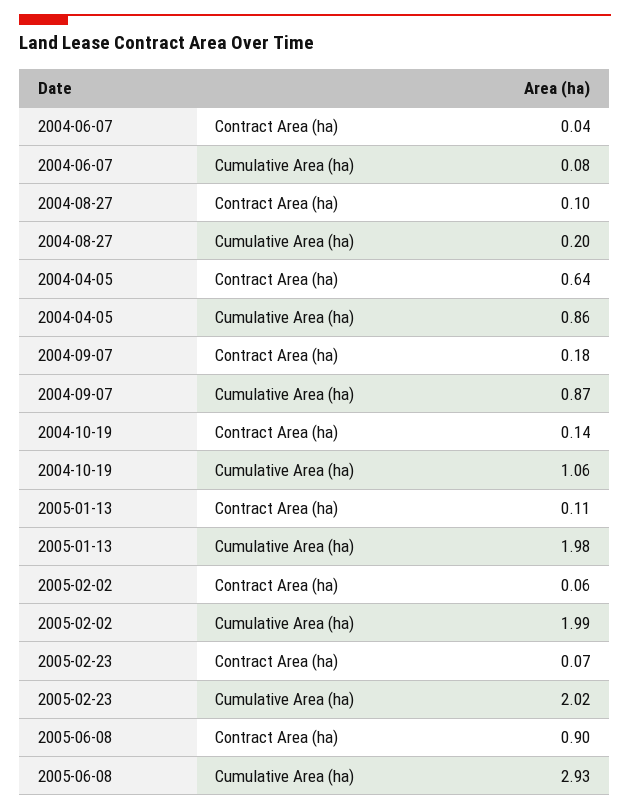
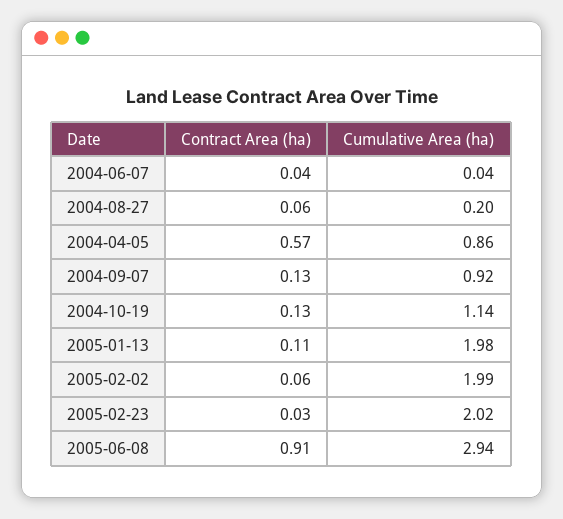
  {
    "2004-06-07": {
      "Contract Area (ha)": 0.04,
-     "Cumulative Area (ha)": 0.08
+     "Cumulative Area (ha)": 0.04
    },
    "2004-08-27": {
-     "Contract Area (ha)": 0.1,
+     "Contract Area (ha)": 0.06,
      "Cumulative Area (ha)": 0.2
    },
    "2004-04-05": {
-     "Contract Area (ha)": 0.64,
+     "Contract Area (ha)": 0.57,
      "Cumulative Area (ha)": 0.86
    },
    "2004-09-07": {
-     "Contract Area (ha)": 0.18,
+     "Contract Area (ha)": 0.13,
-     "Cumulative Area (ha)": 0.87
+     "Cumulative Area (ha)": 0.92
    },
    "2004-10-19": {
-     "Contract Area (ha)": 0.14,
+     "Contract Area (ha)": 0.13,
-     "Cumulative Area (ha)": 1.06
+     "Cumulative Area (ha)": 1.14
    },
    "2005-01-13": {
      "Contract Area (ha)": 0.11,
      "Cumulative Area (ha)": 1.98
    },
    "2005-02-02": {
      "Contract Area (ha)": 0.06,
      "Cumulative Area (ha)": 1.99
    },
    "2005-02-23": {
-     "Contract Area (ha)": 0.07,
+     "Contract Area (ha)": 0.03,
      "Cumulative Area (ha)": 2.02
    },
    "2005-06-08": {
-     "Contract Area (ha)": 0.9,
+     "Contract Area (ha)": 0.91,
-     "Cumulative Area (ha)": 2.93
+     "Cumulative Area (ha)": 2.94
    }
  }

